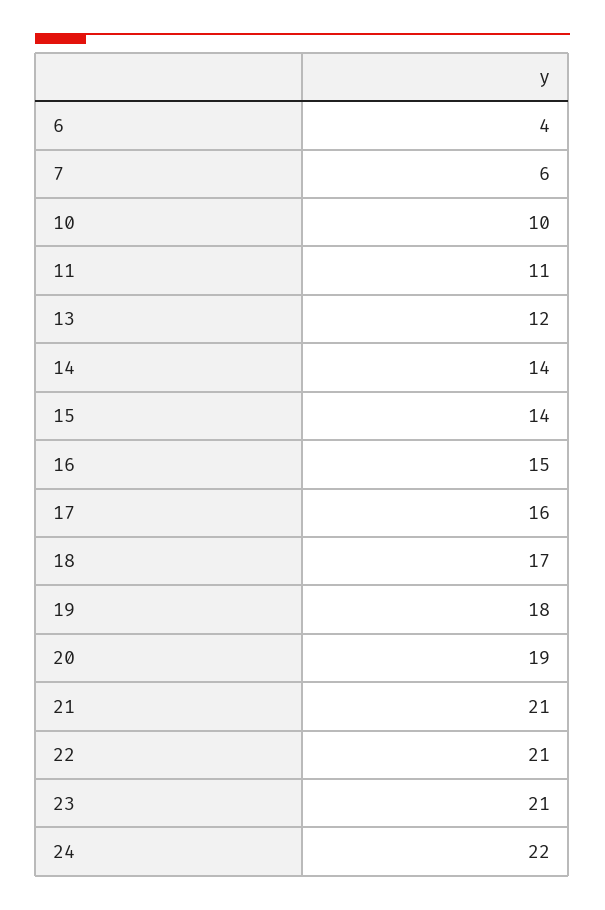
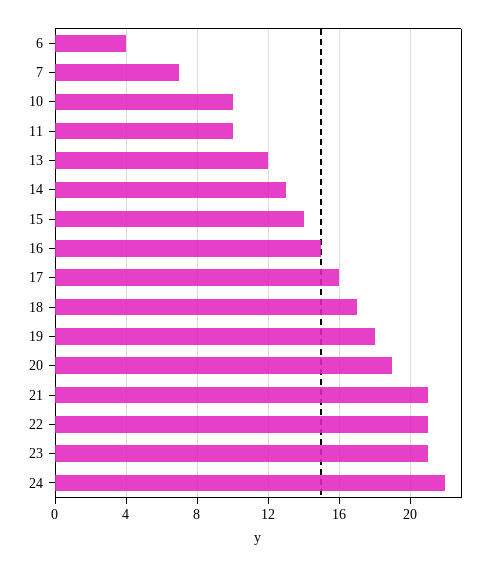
  {
    "6": 4,
-   "7": 6,
+   "7": 7,
    "10": 10,
-   "11": 11,
+   "11": 10,
    "13": 12,
-   "14": 14,
+   "14": 13,
    "15": 14,
    "16": 15,
    "17": 16,
    "18": 17,
    "19": 18,
    "20": 19,
    "21": 21,
    "22": 21,
    "23": 21,
    "24": 22
  }

